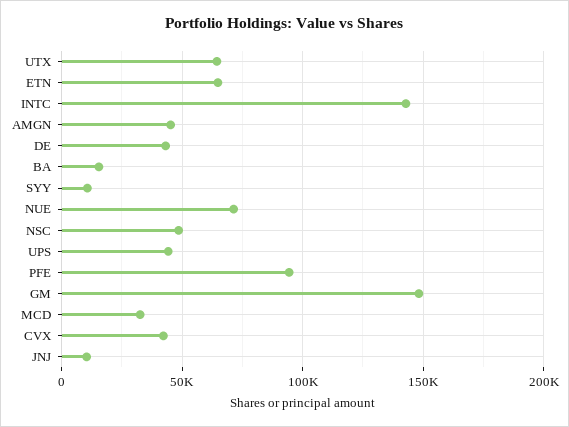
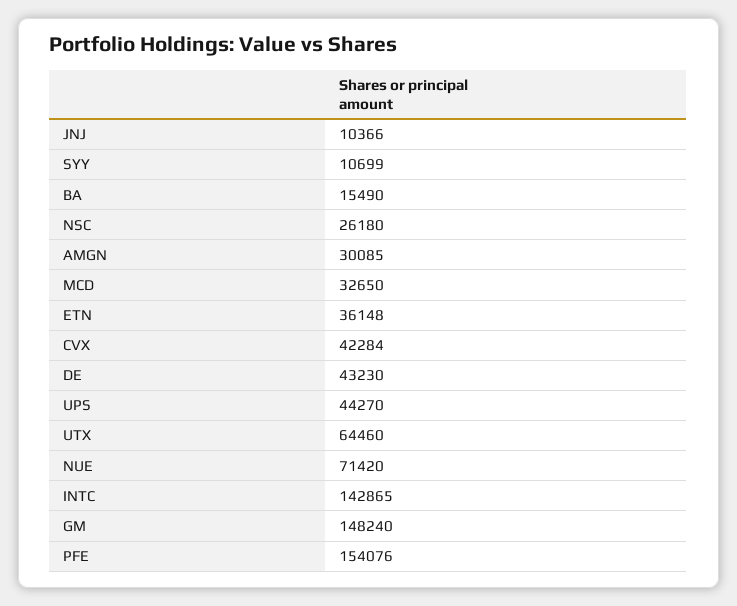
  {
    "UTX": 64460,
-   "ETN": 65000,
+   "ETN": 36148,
    "INTC": 142865,
-   "AMGN": 45000,
+   "AMGN": 30085,
    "DE": 43230,
    "BA": 15490,
    "SYY": 10699,
    "NUE": 71420,
-   "NSC": 50000,
+   "NSC": 26180,
    "UPS": 44270,
-   "PFE": 95000,
+   "PFE": 154076,
    "GM": 148240,
    "MCD": 32650,
    "CVX": 42284,
    "JNJ": 10366
  }

